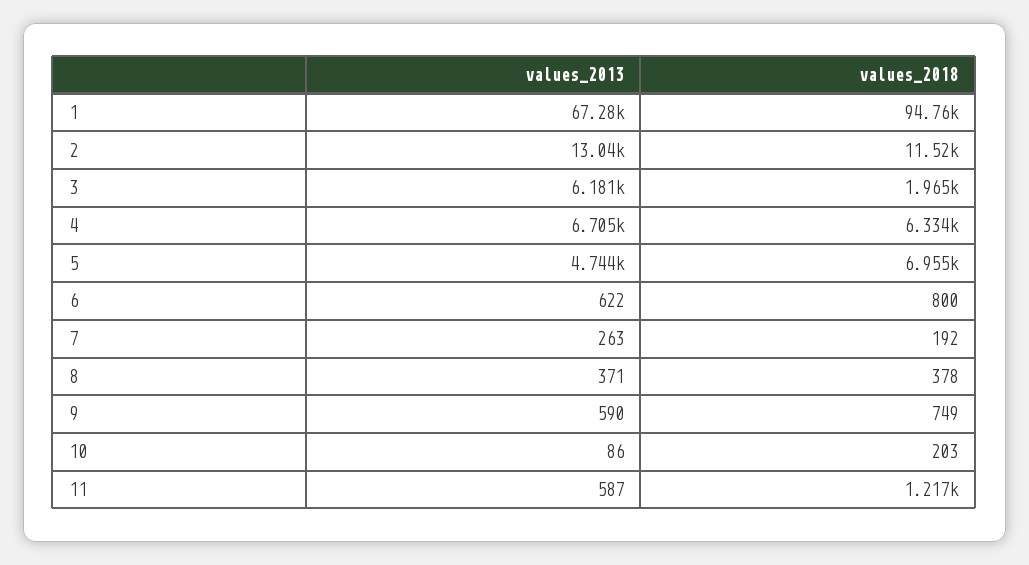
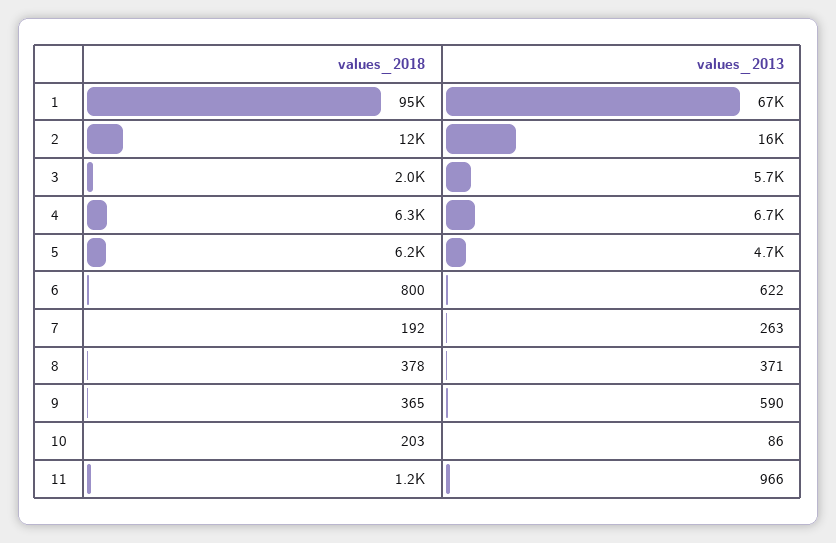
  {
    "values_2013": {
      "1": 67280,
-     "2": 13040,
+     "2": 16000,
-     "3": 6181,
+     "3": 5700,
      "4": 6705,
      "5": 4744,
      "6": 622,
      "7": 263,
      "8": 371,
      "9": 590,
      "10": 86,
-     "11": 587
+     "11": 966
    },
    "values_2018": {
      "1": 94760,
      "2": 11520,
      "3": 1965,
      "4": 6334,
-     "5": 6955,
+     "5": 6200,
      "6": 800,
      "7": 192,
      "8": 378,
-     "9": 749,
+     "9": 365,
      "10": 203,
      "11": 1217
    }
  }

